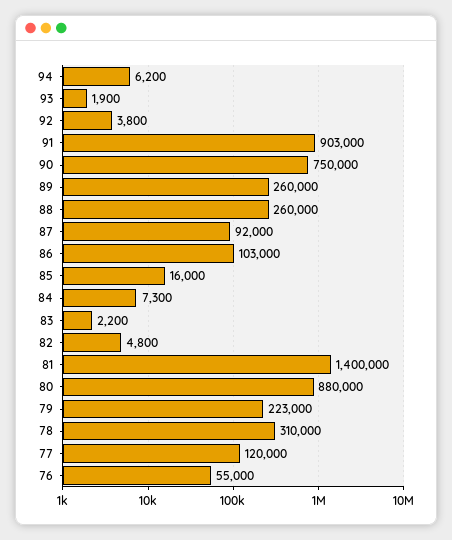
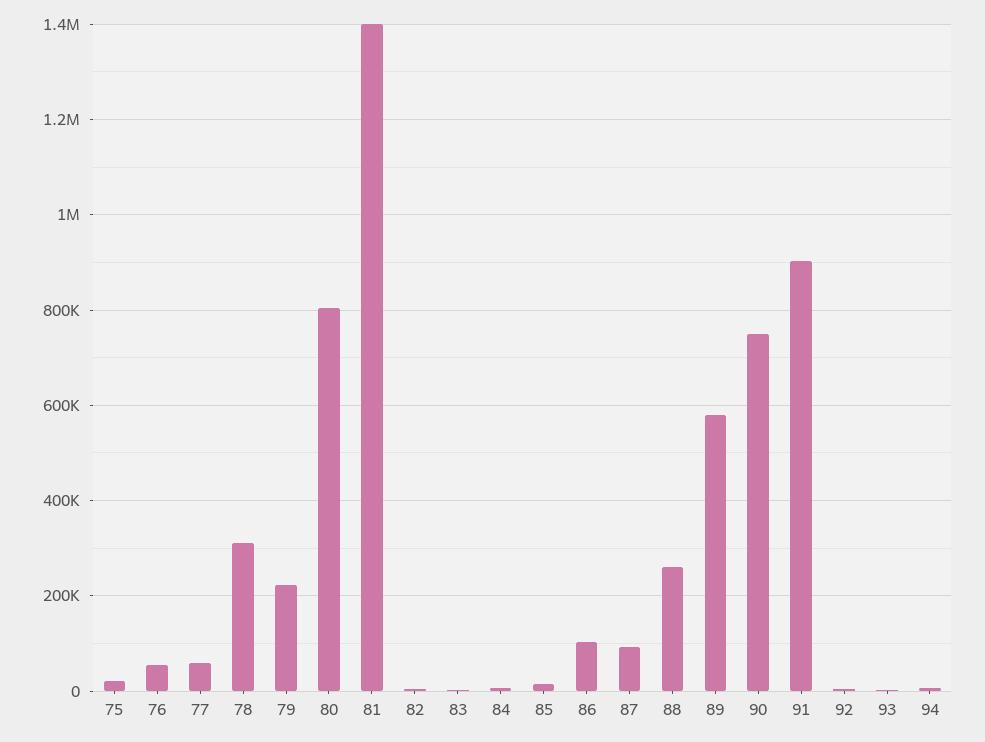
  {
    "94": 6200,
    "93": 1900,
    "92": 3800,
    "91": 903000,
    "90": 750000,
-   "89": 260000,
+   "89": 580000,
    "88": 260000,
    "87": 92000,
    "86": 103000,
    "85": 16000,
    "84": 7300,
    "83": 2200,
    "82": 4800,
    "81": 1400000,
-   "80": 880000,
+   "80": 800000,
    "79": 223000,
    "78": 310000,
-   "77": 120000,
+   "77": 60000,
-   "76": 55000
+   "76": 55000,
+   "75": 20000
  }

